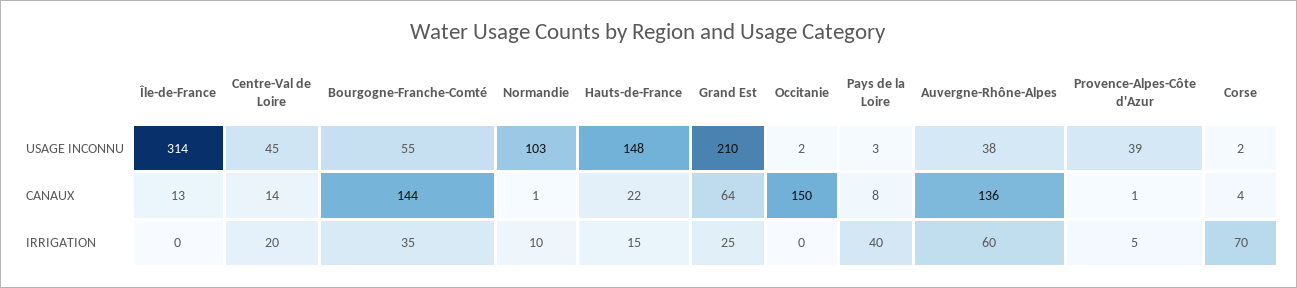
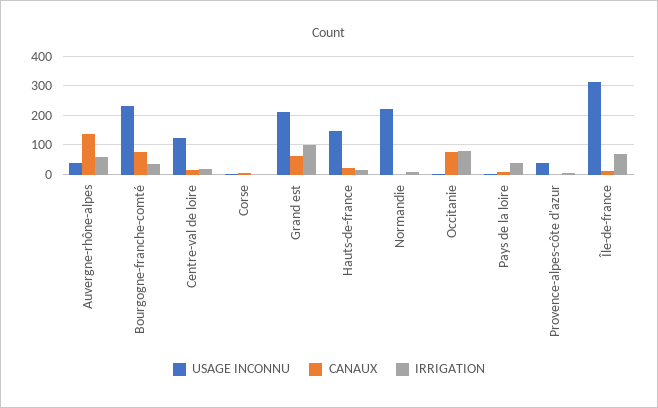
  {
    "USAGE INCONNU": {
      "Île-de-France": 314,
-     "Centre-Val de Loire": 45,
+     "Centre-Val de Loire": 125,
-     "Bourgogne-Franche-Comté": 55,
+     "Bourgogne-Franche-Comté": 225,
-     "Normandie": 103,
+     "Normandie": 225,
      "Hauts-de-France": 148,
      "Grand Est": 210,
      "Occitanie": 2,
      "Pays de la Loire": 3,
      "Auvergne-Rhône-Alpes": 38,
      "Provence-Alpes-Côte d'Azur": 39,
      "Corse": 2
    },
    "CANAUX": {
      "Île-de-France": 13,
      "Centre-Val de Loire": 14,
-     "Bourgogne-Franche-Comté": 144,
+     "Bourgogne-Franche-Comté": 75,
      "Normandie": 1,
      "Hauts-de-France": 22,
      "Grand Est": 64,
-     "Occitanie": 150,
+     "Occitanie": 75,
      "Pays de la Loire": 8,
      "Auvergne-Rhône-Alpes": 136,
      "Provence-Alpes-Côte d'Azur": 1,
      "Corse": 4
    },
    "IRRIGATION": {
-     "Île-de-France": 0,
+     "Île-de-France": 75,
      "Centre-Val de Loire": 20,
      "Bourgogne-Franche-Comté": 35,
      "Normandie": 10,
      "Hauts-de-France": 15,
-     "Grand Est": 25,
+     "Grand Est": 100,
-     "Occitanie": 0,
+     "Occitanie": 75,
      "Pays de la Loire": 40,
      "Auvergne-Rhône-Alpes": 60,
      "Provence-Alpes-Côte d'Azur": 5,
-     "Corse": 70
+     "Corse": 0
    }
  }

